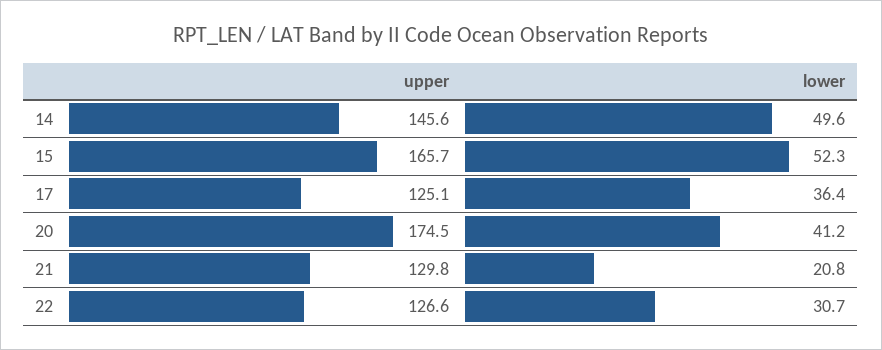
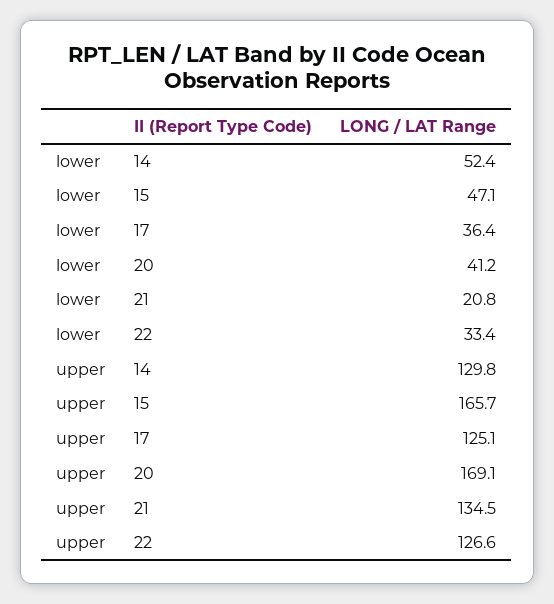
  {
    "upper": {
-     "14": 145.6,
+     "14": 129.8,
      "15": 165.7,
      "17": 125.1,
-     "20": 174.5,
+     "20": 169.1,
-     "21": 129.8,
+     "21": 134.5,
      "22": 126.6
    },
    "lower": {
-     "14": 49.6,
+     "14": 52.4,
-     "15": 52.3,
+     "15": 47.1,
      "17": 36.4,
      "20": 41.2,
      "21": 20.8,
-     "22": 30.7
+     "22": 33.4
    }
  }

